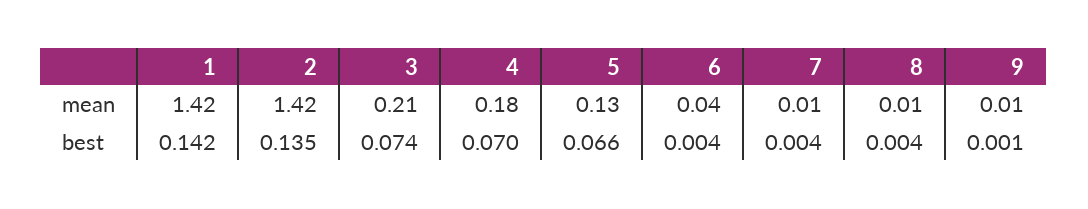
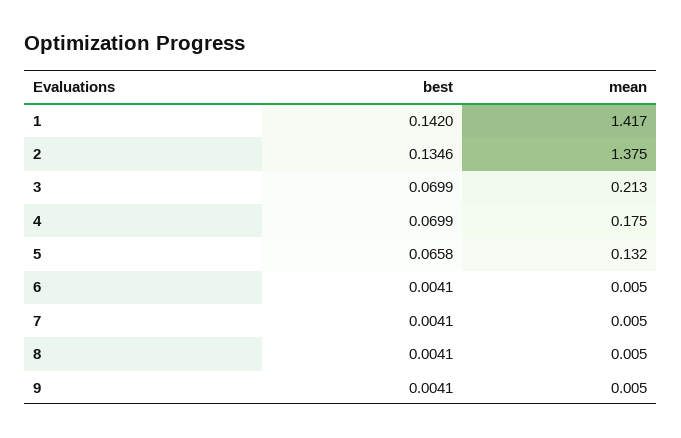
  {
    "1": {
      "mean": 1.417,
      "best": 0.142
    },
    "2": {
-     "mean": 1.42,
+     "mean": 1.375,
      "best": 0.1346
    },
    "3": {
      "mean": 0.213,
-     "best": 0.074
+     "best": 0.0699
    },
    "4": {
      "mean": 0.175,
      "best": 0.0699
    },
    "5": {
      "mean": 0.132,
      "best": 0.0658
    },
    "6": {
-     "mean": 0.04,
+     "mean": 0.005,
      "best": 0.0041
    },
    "7": {
      "mean": 0.005,
      "best": 0.0041
    },
    "8": {
      "mean": 0.005,
      "best": 0.0041
    },
    "9": {
      "mean": 0.005,
-     "best": 0.001
+     "best": 0.0041
    }
  }

